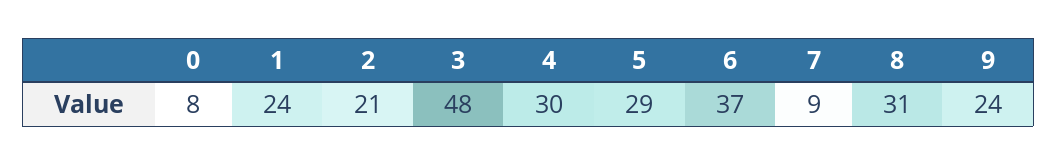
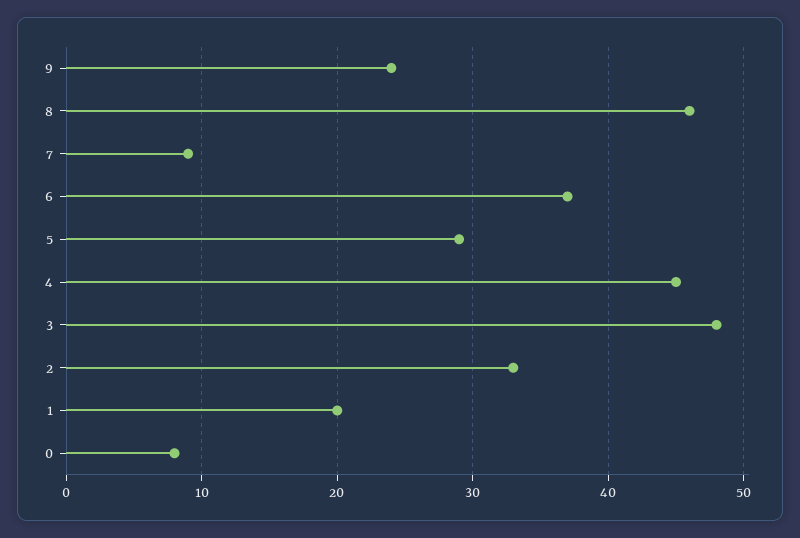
  {
    "0": 8,
-   "1": 24,
+   "1": 20,
-   "2": 21,
+   "2": 33,
    "3": 48,
-   "4": 30,
+   "4": 45,
    "5": 29,
    "6": 37,
    "7": 9,
-   "8": 31,
+   "8": 46,
    "9": 24
  }

